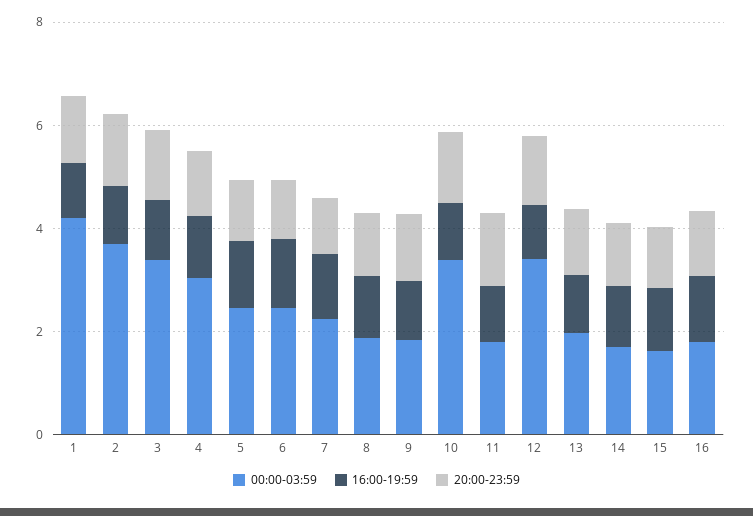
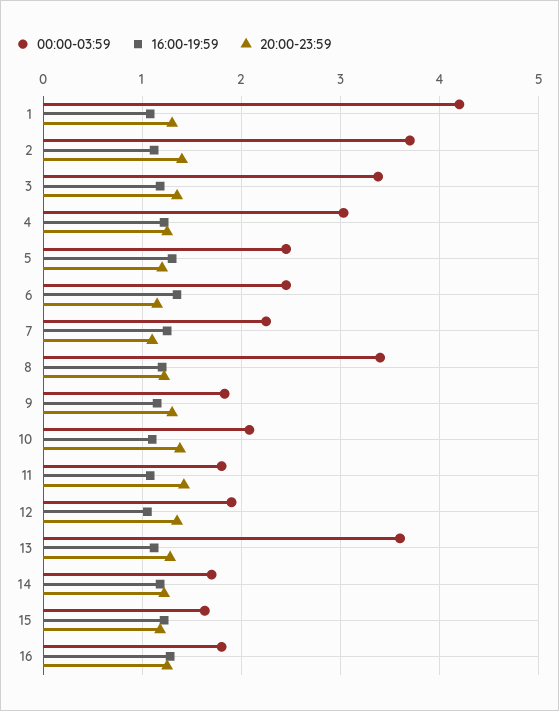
  {
    "00:00-03:59": {
      "1": 4.2,
      "2": 3.7,
      "3": 3.4,
      "4": 3,
      "5": 2.5,
      "6": 2.5,
      "7": 2.3,
-     "8": 2,
+     "8": 3.4,
      "9": 1.8,
-     "10": 3.5,
+     "10": 2.1,
      "11": 1.8,
-     "12": 3.5,
+     "12": 1.9,
-     "13": 2,
+     "13": 3.6,
      "14": 1.7,
      "15": 1.6,
      "16": 1.8
    },
    "16:00-19:59": {
      "1": 1.1,
      "2": 1.1,
      "3": 1.2,
      "4": 1.2,
      "5": 1.3,
      "6": 1.4,
      "7": 1.3,
      "8": 1.2,
      "9": 1.2,
      "10": 1.1,
      "11": 1.1,
      "12": 1.1,
      "13": 1.1,
      "14": 1.2,
      "15": 1.2,
      "16": 1.3
    },
    "20:00-23:59": {
      "1": 1.3,
      "2": 1.4,
      "3": 1.4,
      "4": 1.3,
      "5": 1.2,
      "6": 1.2,
      "7": 1.1,
      "8": 1.2,
      "9": 1.3,
      "10": 1.4,
      "11": 1.4,
      "12": 1.4,
      "13": 1.3,
      "14": 1.2,
      "15": 1.2,
      "16": 1.3
    }
  }

